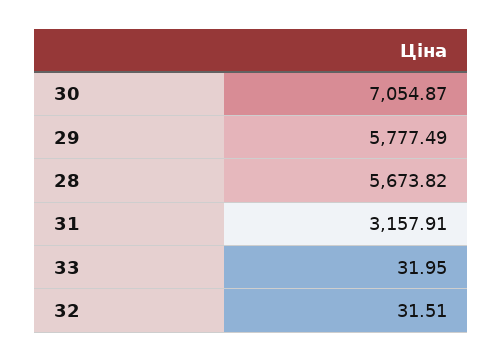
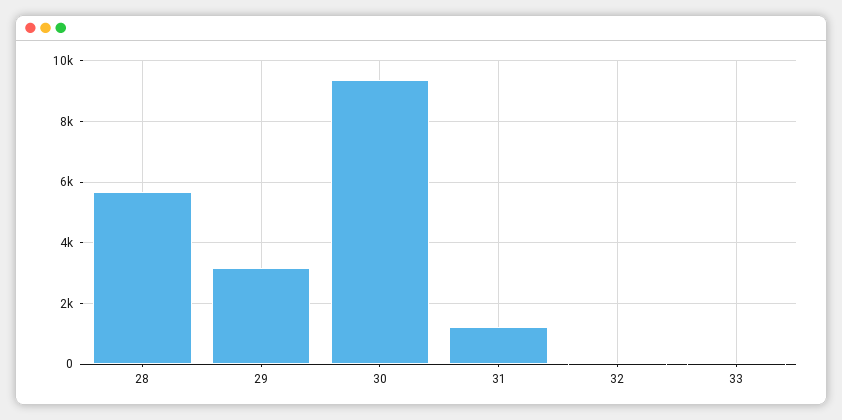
  {
-   "30": 7054.87,
+   "30": 9400,
-   "29": 5777.49,
+   "29": 3200,
    "28": 5673.82,
-   "31": 3157.91,
+   "31": 1200,
    "33": 31.95,
    "32": 31.51
  }

